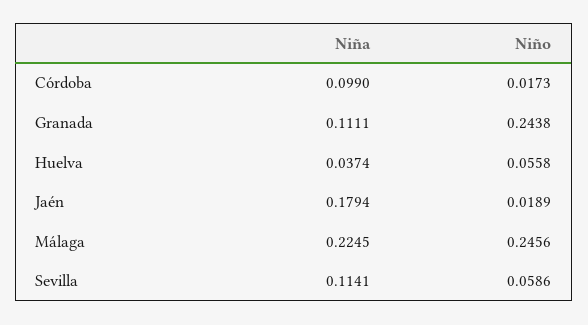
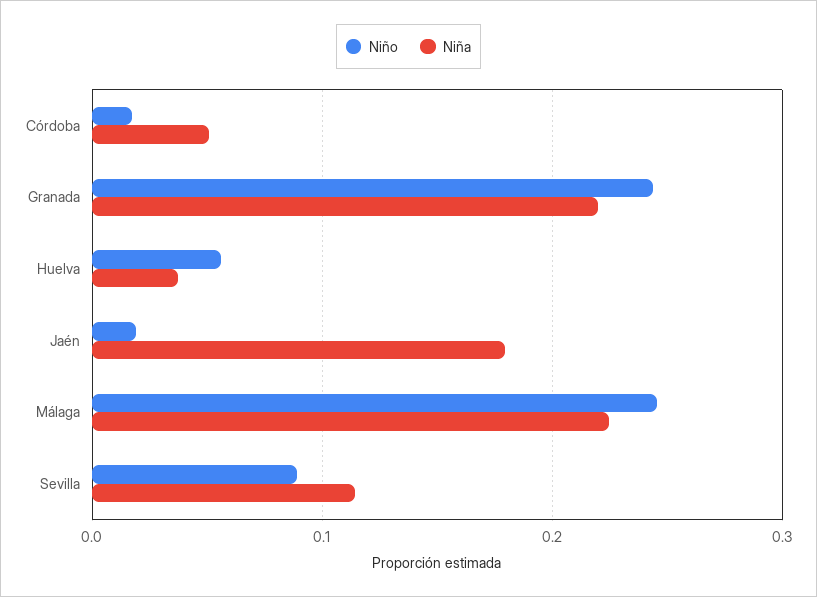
  {
    "Niña": {
-     "Córdoba": 0.099,
+     "Córdoba": 0.05,
-     "Granada": 0.1111,
+     "Granada": 0.22,
      "Huelva": 0.0374,
      "Jaén": 0.1794,
      "Málaga": 0.2245,
      "Sevilla": 0.1141
    },
    "Niño": {
      "Córdoba": 0.0173,
      "Granada": 0.2438,
      "Huelva": 0.0558,
      "Jaén": 0.0189,
      "Málaga": 0.2456,
-     "Sevilla": 0.0586
+     "Sevilla": 0.09
    }
  }

